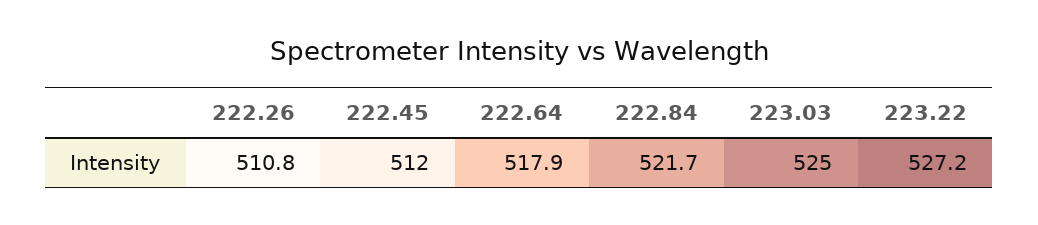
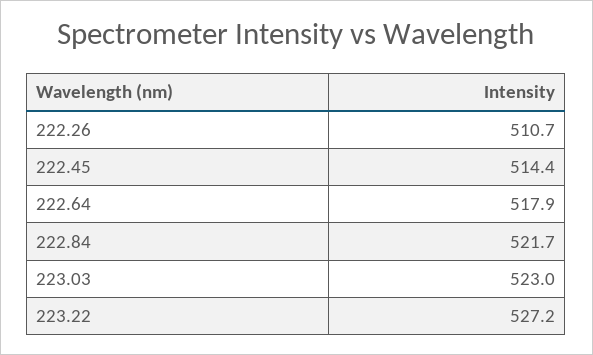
  {
-   "222.26": 510.8,
+   "222.26": 510.7,
-   "222.45": 512,
+   "222.45": 514.4,
    "222.64": 517.9,
    "222.84": 521.7,
-   "223.03": 525,
+   "223.03": 523,
    "223.22": 527.2
  }

